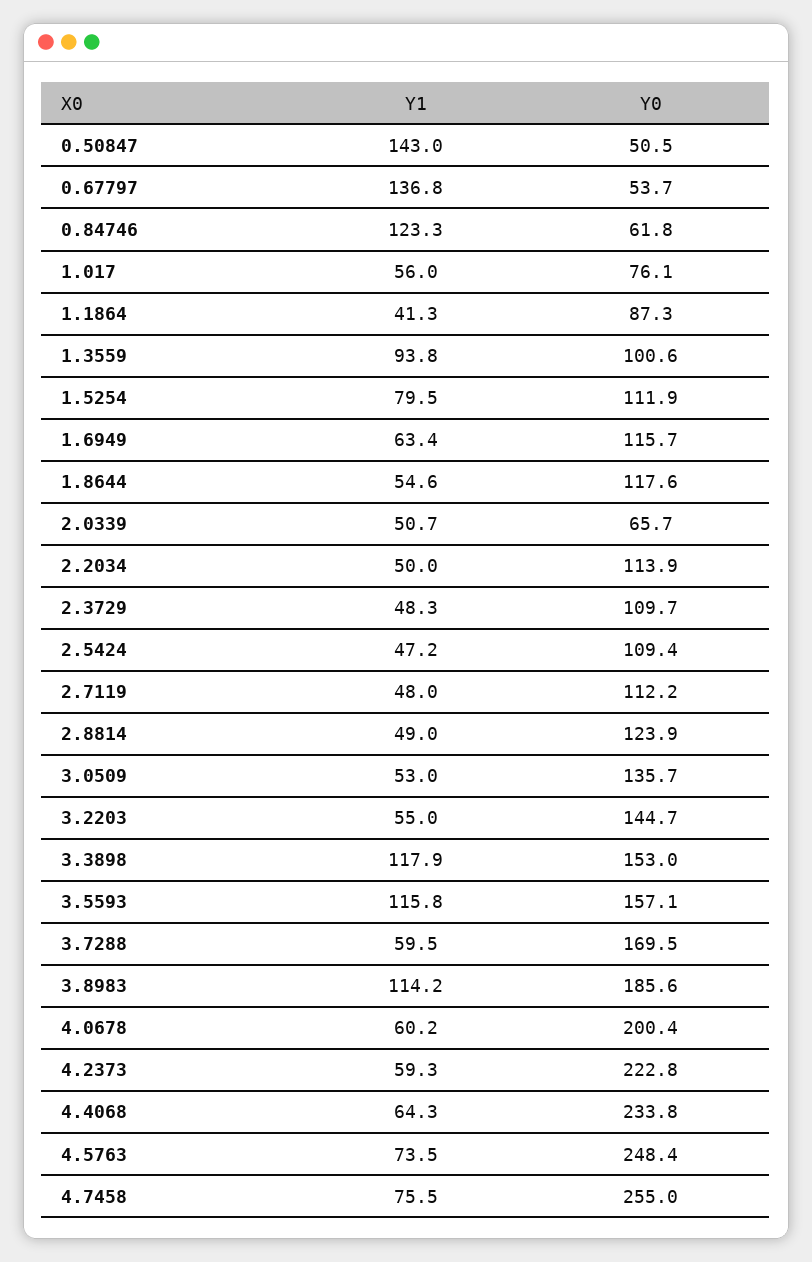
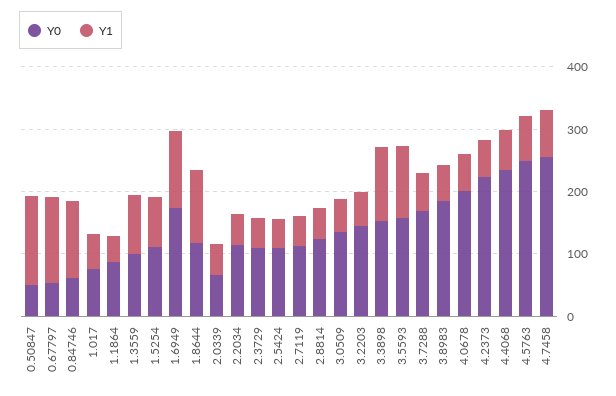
  {
    "Y1": {
      "0.50847": 143,
      "0.67797": 136.8,
      "0.84746": 123.3,
      "1.017": 56,
      "1.1864": 41.3,
      "1.3559": 93.8,
      "1.5254": 79.5,
-     "1.6949": 63.4,
+     "1.6949": 120,
-     "1.8644": 54.6,
+     "1.8644": 120,
      "2.0339": 50.7,
      "2.2034": 50,
      "2.3729": 48.3,
      "2.5424": 47.2,
      "2.7119": 48,
      "2.8814": 49,
      "3.0509": 53,
      "3.2203": 55,
      "3.3898": 117.9,
      "3.5593": 115.8,
      "3.7288": 59.5,
-     "3.8983": 114.2,
+     "3.8983": 60,
      "4.0678": 60.2,
      "4.2373": 59.3,
      "4.4068": 64.3,
      "4.5763": 73.5,
      "4.7458": 75.5
    },
    "Y0": {
      "0.50847": 50.5,
      "0.67797": 53.7,
      "0.84746": 61.8,
      "1.017": 76.1,
      "1.1864": 87.3,
      "1.3559": 100.6,
      "1.5254": 111.9,
-     "1.6949": 115.7,
+     "1.6949": 180,
      "1.8644": 117.6,
      "2.0339": 65.7,
      "2.2034": 113.9,
      "2.3729": 109.7,
      "2.5424": 109.4,
      "2.7119": 112.2,
      "2.8814": 123.9,
      "3.0509": 135.7,
      "3.2203": 144.7,
      "3.3898": 153,
      "3.5593": 157.1,
      "3.7288": 169.5,
      "3.8983": 185.6,
      "4.0678": 200.4,
      "4.2373": 222.8,
      "4.4068": 233.8,
      "4.5763": 248.4,
      "4.7458": 255
    }
  }

